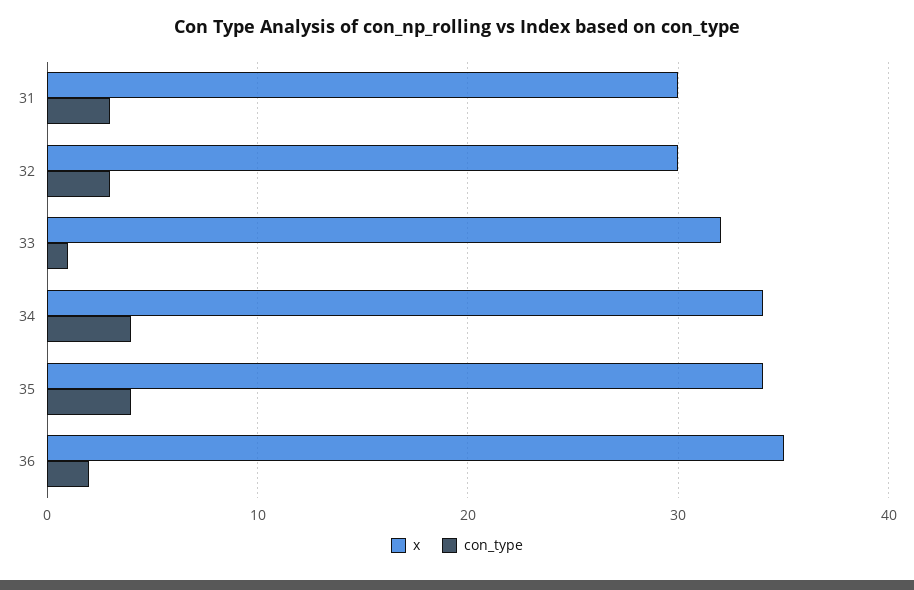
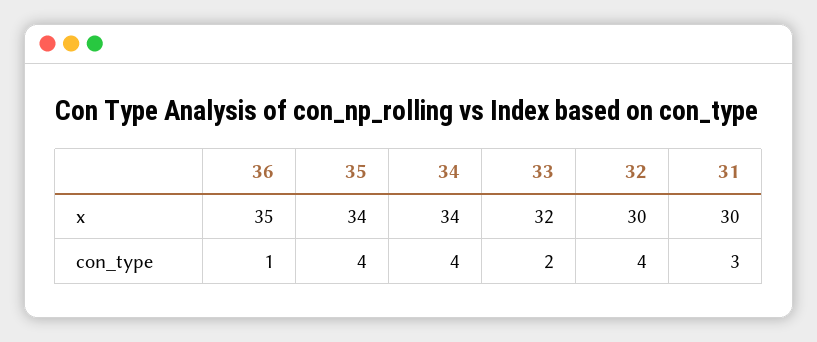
  {
    "x": {
      "31": 30,
      "32": 30,
      "33": 32,
      "34": 34,
      "35": 34,
      "36": 35
    },
    "con_type": {
      "31": 3,
-     "32": 3,
+     "32": 4,
-     "33": 1,
+     "33": 2,
      "34": 4,
      "35": 4,
-     "36": 2
+     "36": 1
    }
  }

